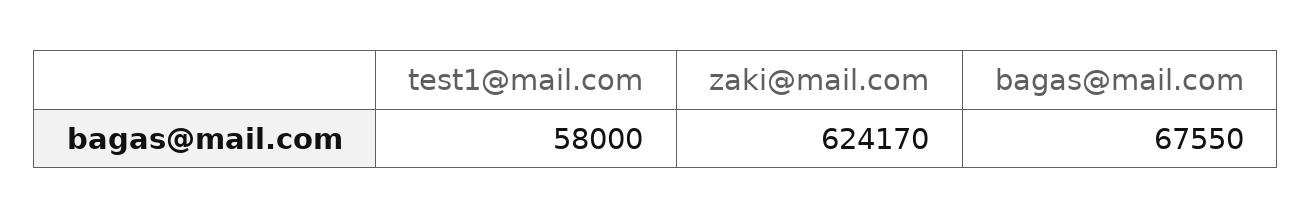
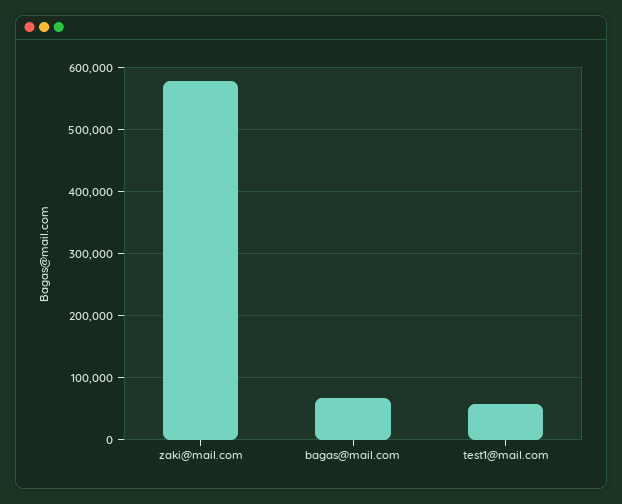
  {
    "test1@mail.com": 58000,
-   "zaki@mail.com": 624170,
+   "zaki@mail.com": 580000,
    "bagas@mail.com": 67550
  }

